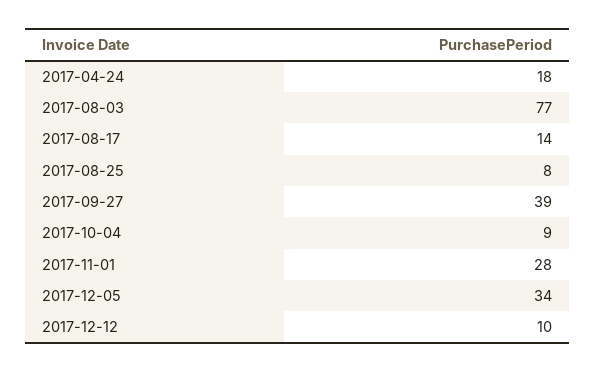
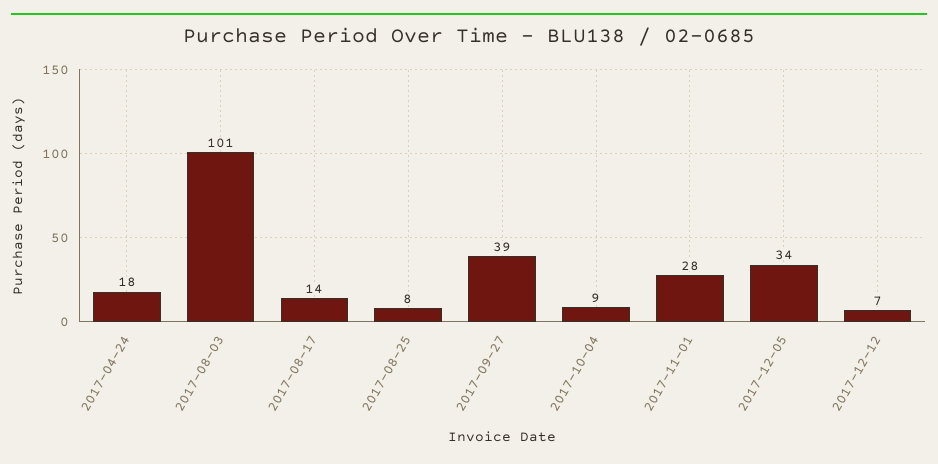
  {
    "2017-04-24": 18,
-   "2017-08-03": 77,
+   "2017-08-03": 101,
    "2017-08-17": 14,
    "2017-08-25": 8,
    "2017-09-27": 39,
    "2017-10-04": 9,
    "2017-11-01": 28,
    "2017-12-05": 34,
-   "2017-12-12": 10
+   "2017-12-12": 7
  }

